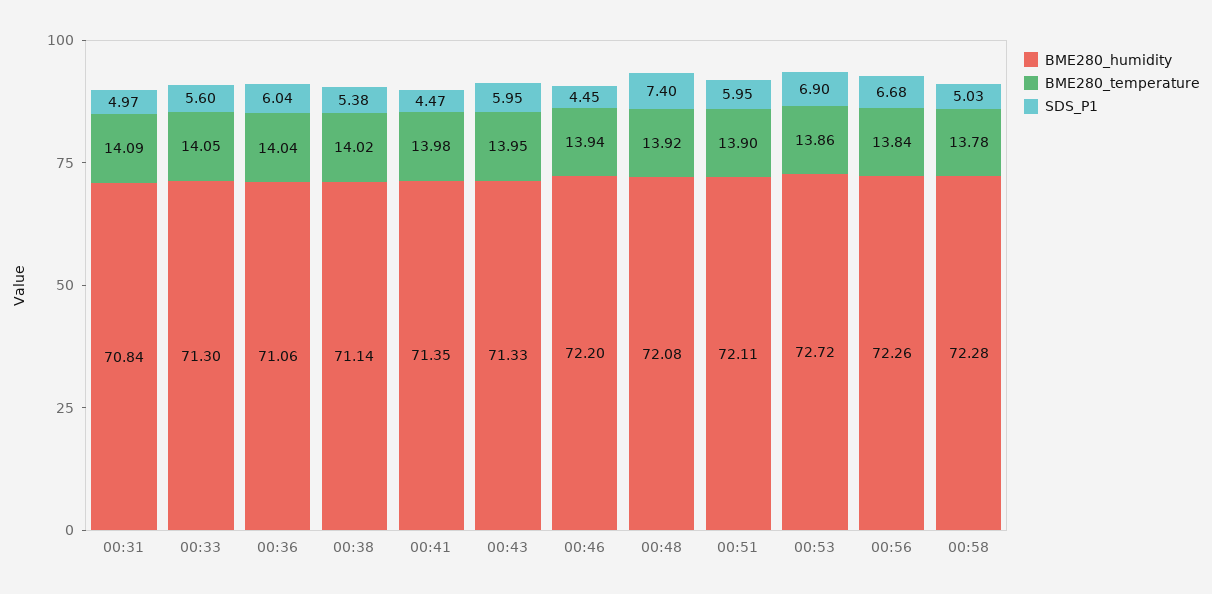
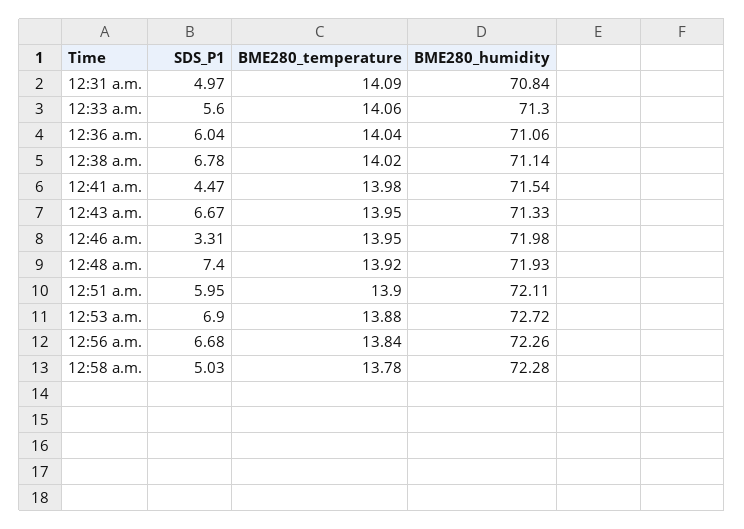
  {
    "BME280_humidity": {
      "00:31": 70.84,
      "00:33": 71.3,
      "00:36": 71.06,
      "00:38": 71.14,
-     "00:41": 71.35,
+     "00:41": 71.54,
      "00:43": 71.33,
-     "00:46": 72.2,
+     "00:46": 71.98,
-     "00:48": 72.08,
+     "00:48": 71.93,
      "00:51": 72.11,
      "00:53": 72.72,
      "00:56": 72.26,
      "00:58": 72.28
    },
    "BME280_temperature": {
      "00:31": 14.09,
-     "00:33": 14.05,
+     "00:33": 14.06,
      "00:36": 14.04,
      "00:38": 14.02,
      "00:41": 13.98,
      "00:43": 13.95,
-     "00:46": 13.94,
+     "00:46": 13.95,
      "00:48": 13.92,
      "00:51": 13.9,
-     "00:53": 13.86,
+     "00:53": 13.88,
      "00:56": 13.84,
      "00:58": 13.78
    },
    "SDS_P1": {
      "00:31": 4.97,
      "00:33": 5.6,
      "00:36": 6.04,
-     "00:38": 5.38,
+     "00:38": 6.78,
      "00:41": 4.47,
-     "00:43": 5.95,
+     "00:43": 6.67,
-     "00:46": 4.45,
+     "00:46": 3.31,
      "00:48": 7.4,
      "00:51": 5.95,
      "00:53": 6.9,
      "00:56": 6.68,
      "00:58": 5.03
    }
  }

